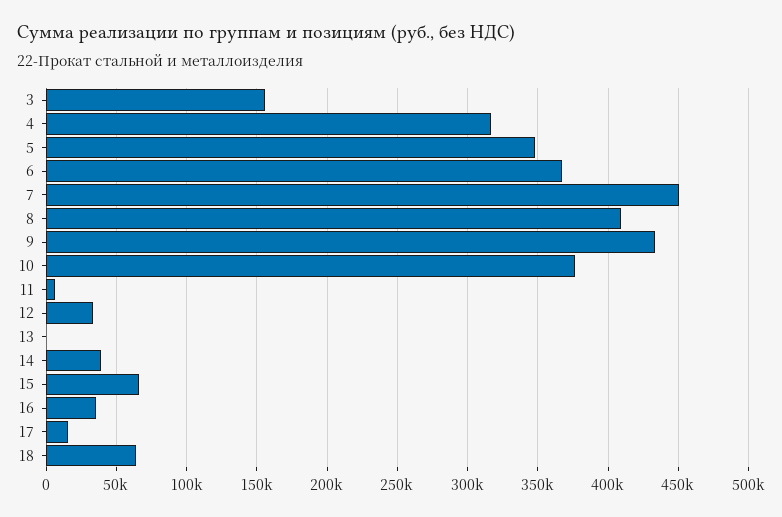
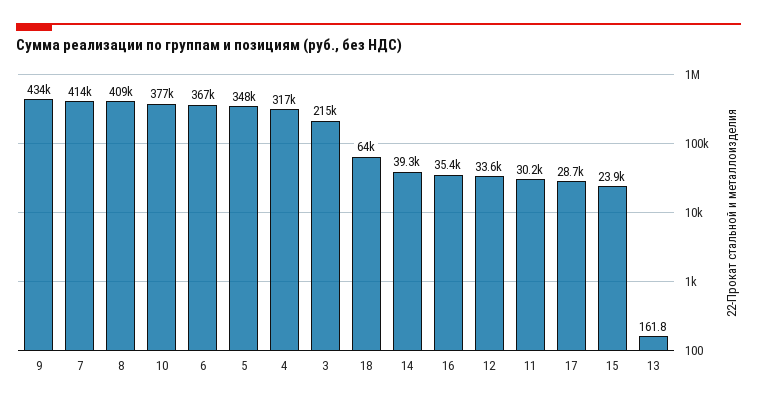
  {
-   "3": 155000,
+   "3": 215000,
    "4": 317000,
    "5": 348000,
    "6": 367000,
-   "7": 450000,
+   "7": 414000,
    "8": 409000,
    "9": 434000,
    "10": 377000,
-   "11": 5000,
+   "11": 30200,
    "12": 33600,
    "13": 161.8,
    "14": 39300,
-   "15": 65000,
+   "15": 23900,
    "16": 35400,
-   "17": 15000,
+   "17": 28700,
    "18": 64000
  }

